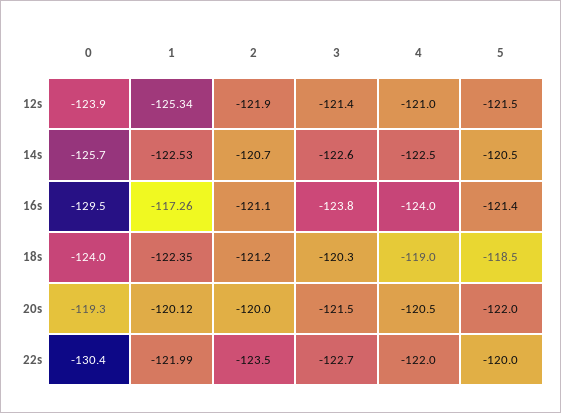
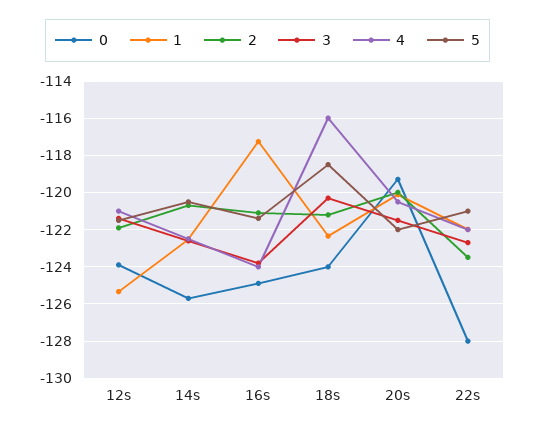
  {
    "0": {
      "12s": -123.9,
      "14s": -125.7,
-     "16s": -129.5,
+     "16s": -125,
      "18s": -124,
      "20s": -119.3,
-     "22s": -130.4
+     "22s": -128
    },
    "1": {
      "12s": -125.34,
      "14s": -122.53,
      "16s": -117.26,
      "18s": -122.35,
      "20s": -120.12,
      "22s": -121.99
    },
    "2": {
      "12s": -121.9,
      "14s": -120.7,
      "16s": -121.1,
      "18s": -121.2,
      "20s": -120,
      "22s": -123.5
    },
    "3": {
      "12s": -121.4,
      "14s": -122.6,
      "16s": -123.8,
      "18s": -120.3,
      "20s": -121.5,
      "22s": -122.7
    },
    "4": {
      "12s": -121,
      "14s": -122.5,
      "16s": -124,
-     "18s": -119,
+     "18s": -116,
      "20s": -120.5,
      "22s": -122
    },
    "5": {
      "12s": -121.5,
      "14s": -120.5,
      "16s": -121.4,
      "18s": -118.5,
      "20s": -122,
-     "22s": -120
+     "22s": -121
    }
  }

